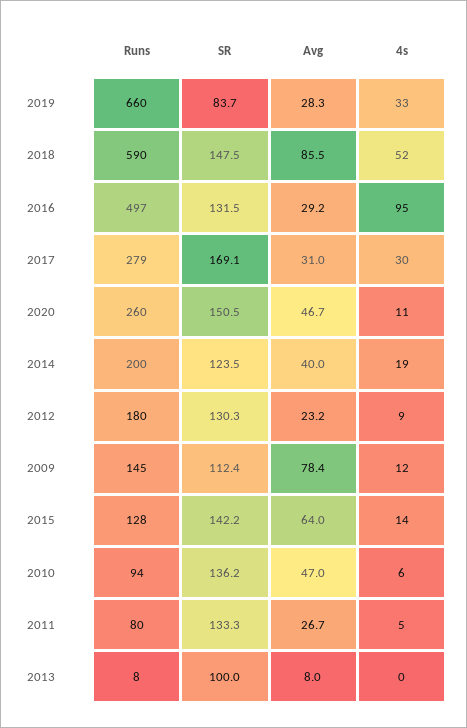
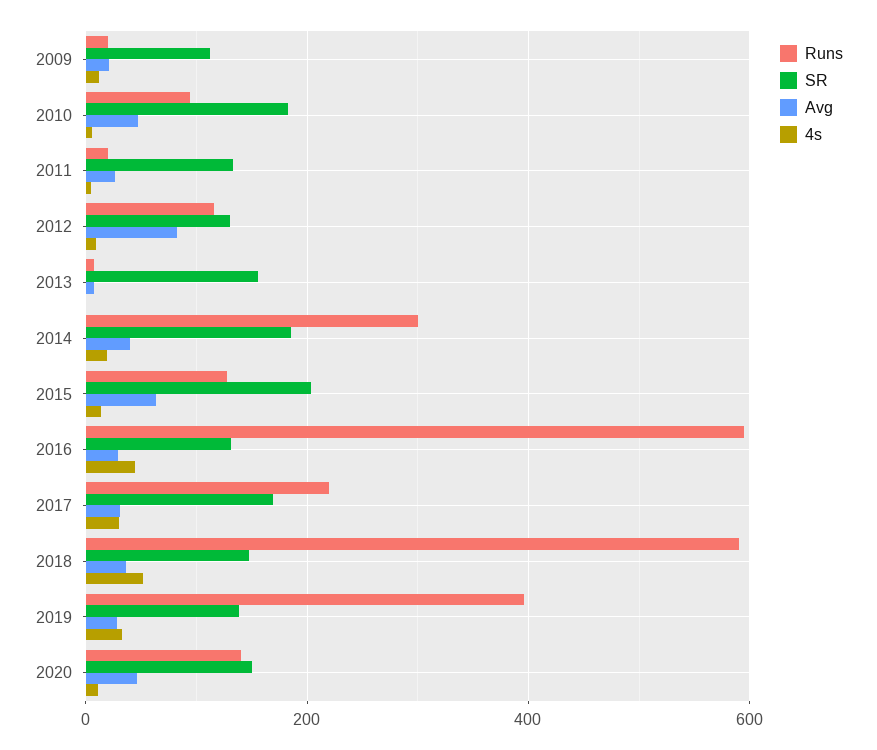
  {
    "Runs": {
-     "2019": 660,
+     "2019": 400,
      "2018": 590,
-     "2016": 497,
+     "2016": 600,
-     "2017": 279,
+     "2017": 220,
-     "2020": 260,
+     "2020": 140,
-     "2014": 200,
+     "2014": 300,
-     "2012": 180,
+     "2012": 120,
-     "2009": 145,
+     "2009": 20,
      "2015": 128,
      "2010": 94,
-     "2011": 80,
+     "2011": 20,
      "2013": 8
    },
    "SR": {
-     "2019": 83.7,
+     "2019": 140,
      "2018": 147.5,
      "2016": 131.5,
      "2017": 169.1,
      "2020": 150.5,
-     "2014": 123.5,
+     "2014": 180,
      "2012": 130.3,
      "2009": 112.4,
-     "2015": 142.2,
+     "2015": 200,
-     "2010": 136.2,
+     "2010": 180,
      "2011": 133.3,
-     "2013": 100
+     "2013": 160
    },
    "Avg": {
      "2019": 28.3,
-     "2018": 85.5,
+     "2018": 40,
      "2016": 29.2,
      "2017": 31,
      "2020": 46.7,
      "2014": 40,
-     "2012": 23.2,
+     "2012": 80,
-     "2009": 78.4,
+     "2009": 20,
      "2015": 64,
      "2010": 47,
      "2011": 26.7,
      "2013": 8
    },
    "4s": {
      "2019": 33,
      "2018": 52,
-     "2016": 95,
+     "2016": 40,
      "2017": 30,
      "2020": 11,
      "2014": 19,
      "2012": 9,
      "2009": 12,
      "2015": 14,
      "2010": 6,
      "2011": 5,
      "2013": 0
    }
  }

